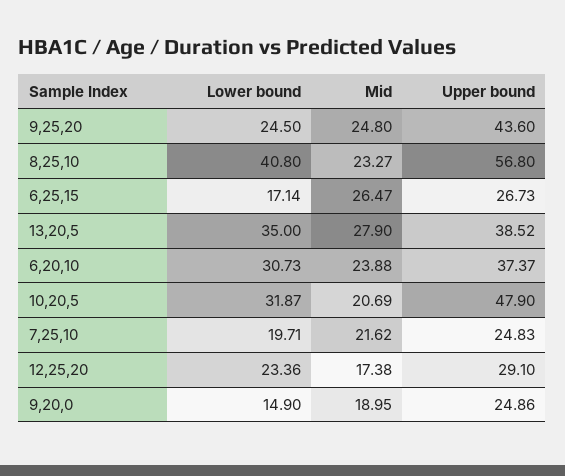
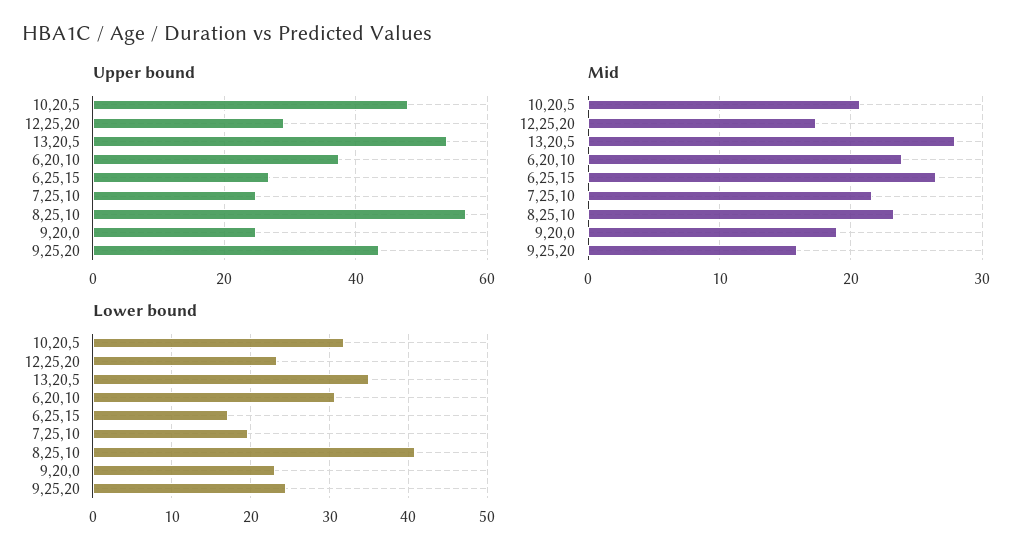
  {
    "Lower bound": {
      "9,25,20": 24.5,
      "8,25,10": 40.8,
      "6,25,15": 17.14,
      "13,20,5": 35,
      "6,20,10": 30.73,
      "10,20,5": 31.87,
      "7,25,10": 19.71,
      "12,25,20": 23.36,
-     "9,20,0": 14.9
+     "9,20,0": 23
    },
    "Mid": {
-     "9,25,20": 24.8,
+     "9,25,20": 16,
      "8,25,10": 23.27,
      "6,25,15": 26.47,
      "13,20,5": 27.9,
      "6,20,10": 23.88,
      "10,20,5": 20.69,
      "7,25,10": 21.62,
      "12,25,20": 17.38,
      "9,20,0": 18.95
    },
    "Upper bound": {
      "9,25,20": 43.6,
      "8,25,10": 56.8,
      "6,25,15": 26.73,
-     "13,20,5": 38.52,
+     "13,20,5": 54,
      "6,20,10": 37.37,
      "10,20,5": 47.9,
      "7,25,10": 24.83,
      "12,25,20": 29.1,
      "9,20,0": 24.86
    }
  }

